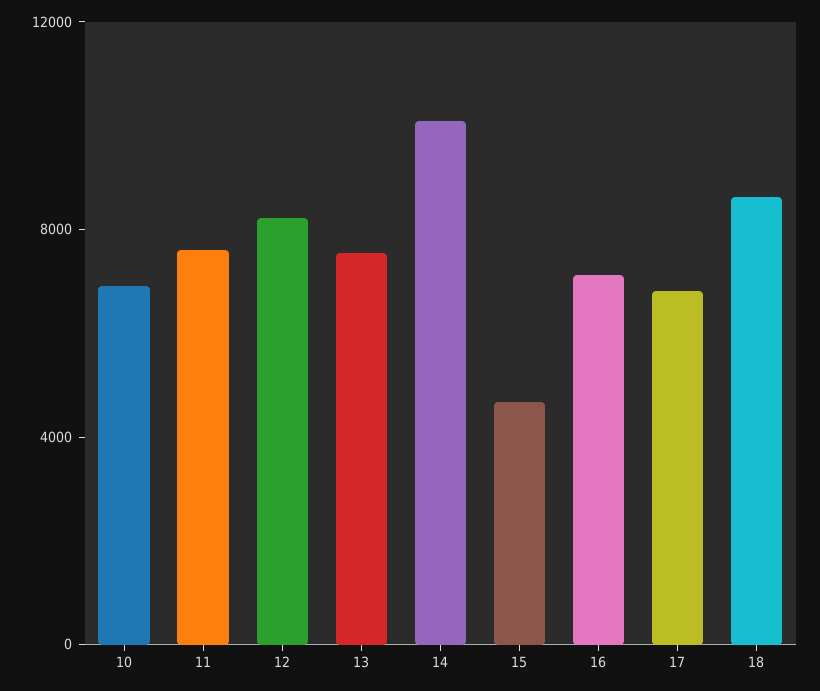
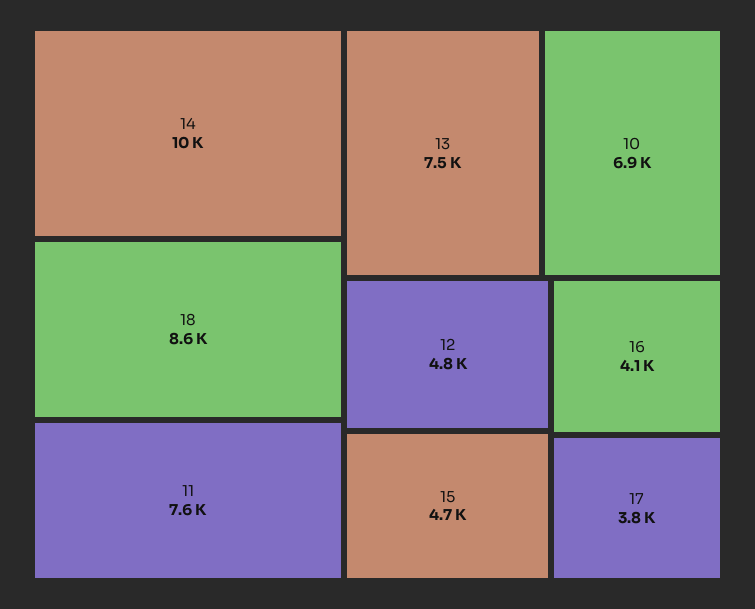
  {
    "10": 6900,
    "11": 7600,
-   "12": 8000,
+   "12": 4800,
    "13": 7500,
    "14": 10000,
    "15": 4700,
-   "16": 7000,
+   "16": 4100,
-   "17": 7000,
+   "17": 3800,
    "18": 8600
  }

